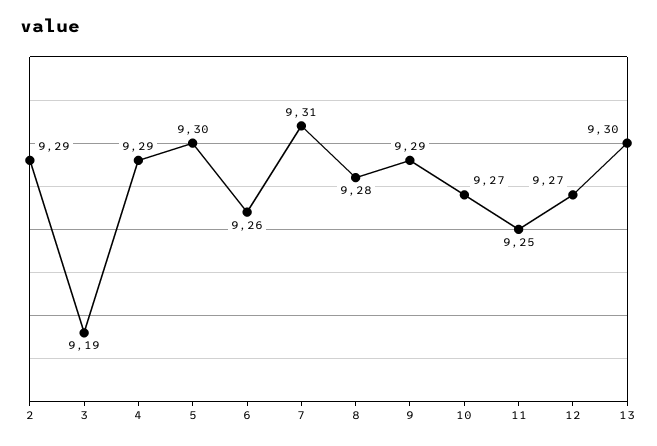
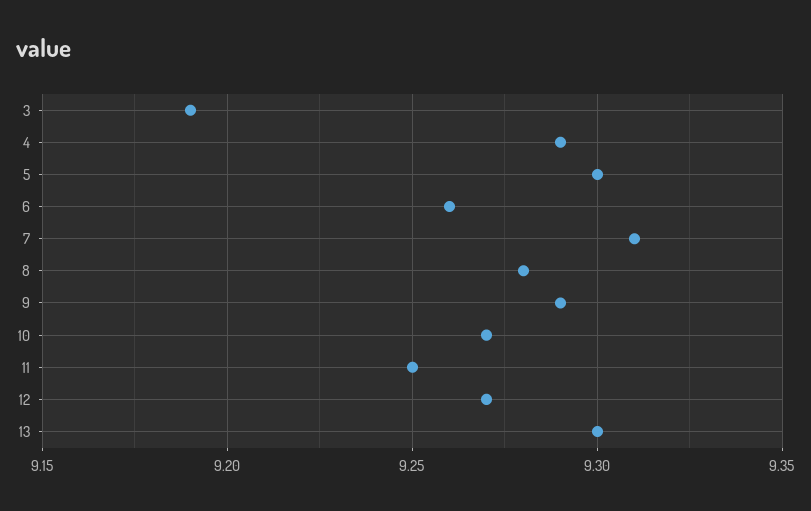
  {
-   "2": 9.29,
    "3": 9.19,
    "4": 9.29,
    "5": 9.3,
    "6": 9.26,
    "7": 9.31,
    "8": 9.28,
    "9": 9.29,
    "10": 9.27,
    "11": 9.25,
    "12": 9.27,
    "13": 9.3
  }

